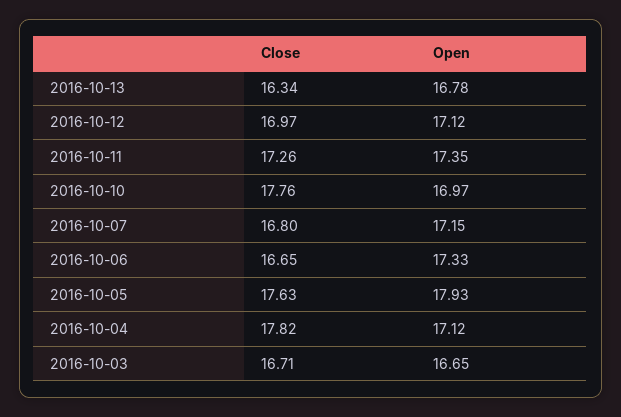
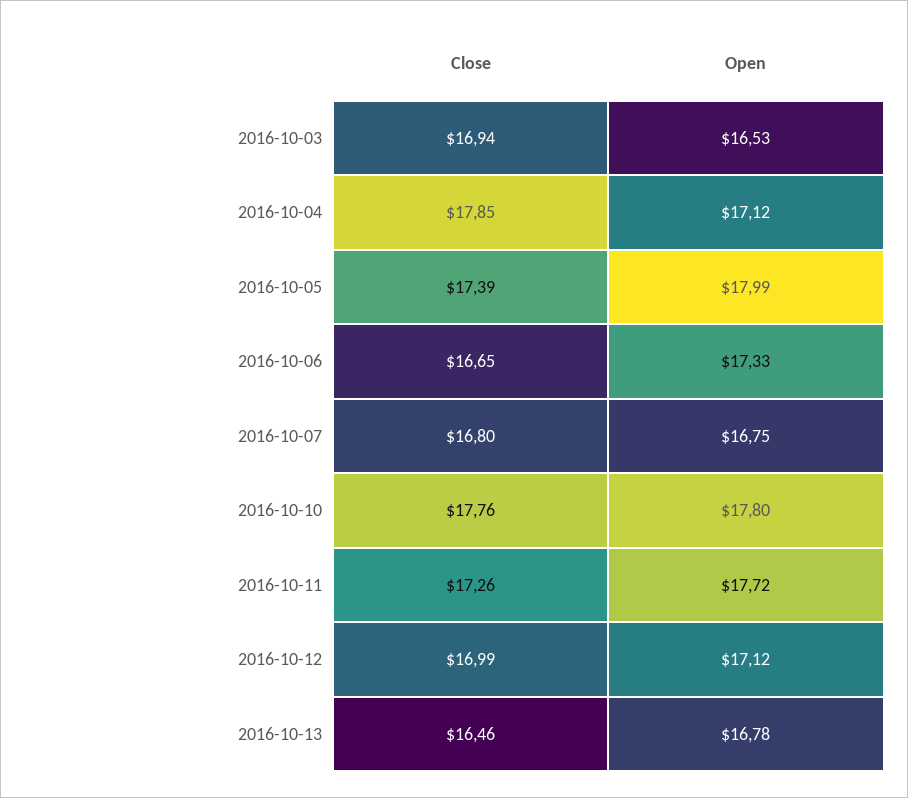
  {
    "Close": {
-     "2016-10-13": 16.34,
+     "2016-10-13": 16.46,
-     "2016-10-12": 16.97,
+     "2016-10-12": 16.99,
      "2016-10-11": 17.26,
      "2016-10-10": 17.76,
      "2016-10-07": 16.8,
      "2016-10-06": 16.65,
-     "2016-10-05": 17.63,
+     "2016-10-05": 17.39,
-     "2016-10-04": 17.82,
+     "2016-10-04": 17.85,
-     "2016-10-03": 16.71
+     "2016-10-03": 16.94
    },
    "Open": {
      "2016-10-13": 16.78,
      "2016-10-12": 17.12,
-     "2016-10-11": 17.35,
+     "2016-10-11": 17.72,
-     "2016-10-10": 16.97,
+     "2016-10-10": 17.8,
-     "2016-10-07": 17.15,
+     "2016-10-07": 16.75,
      "2016-10-06": 17.33,
-     "2016-10-05": 17.93,
+     "2016-10-05": 17.99,
      "2016-10-04": 17.12,
-     "2016-10-03": 16.65
+     "2016-10-03": 16.53
    }
  }

